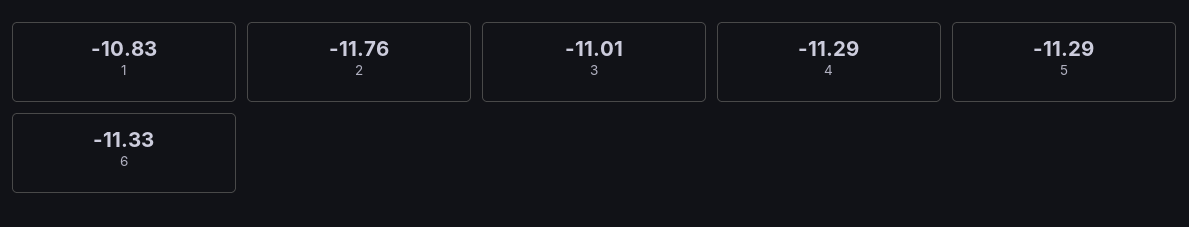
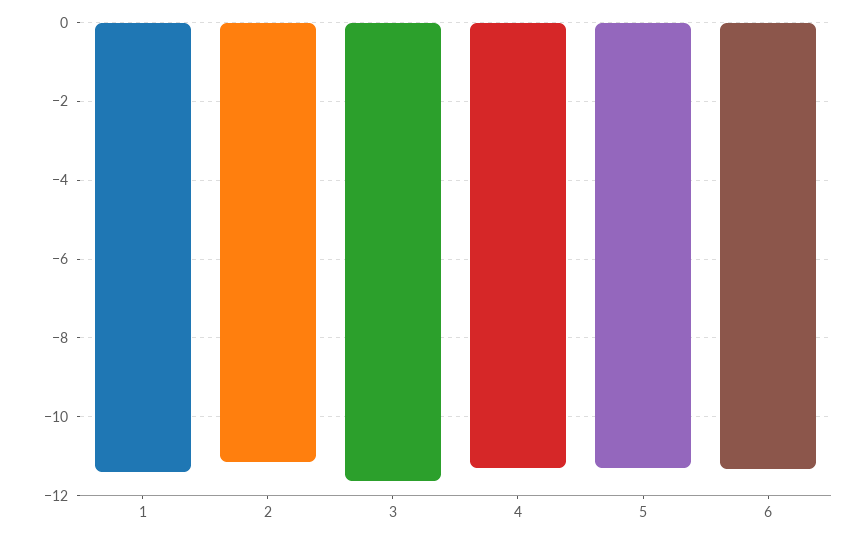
  {
-   "1": -10.83,
+   "1": -11.4,
-   "2": -11.76,
+   "2": -11.2,
-   "3": -11.01,
+   "3": -11.6,
    "4": -11.29,
    "5": -11.29,
    "6": -11.33
  }

